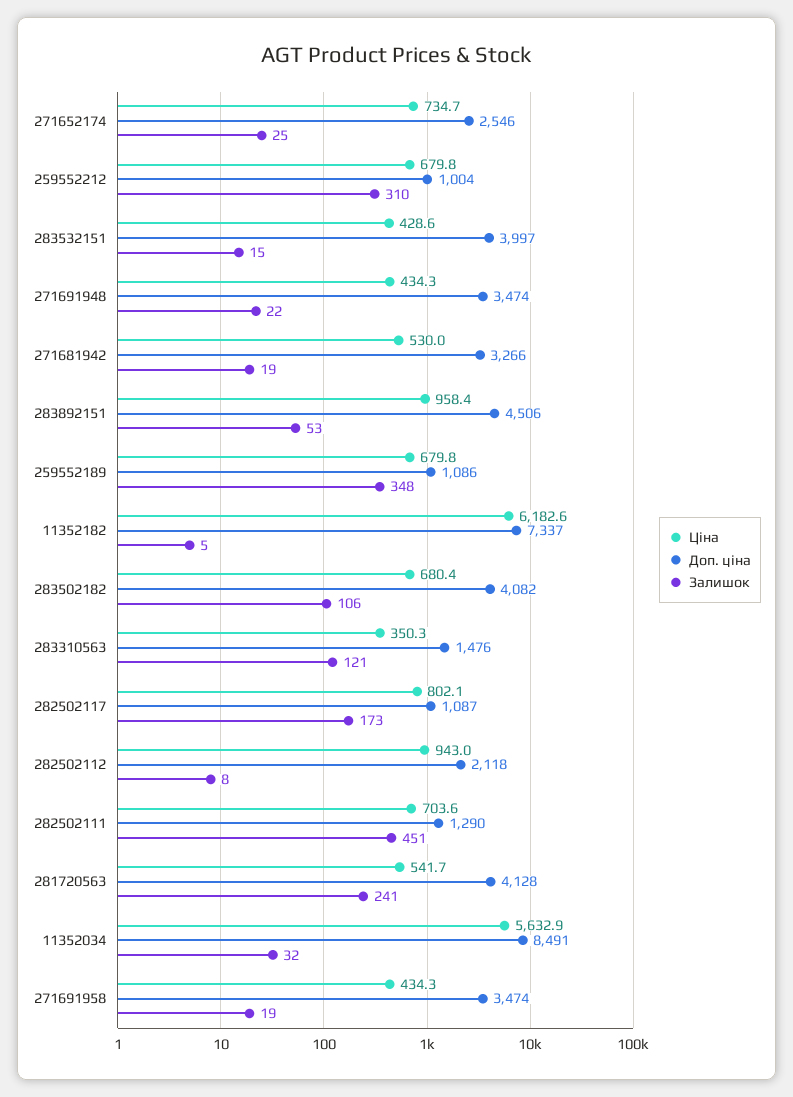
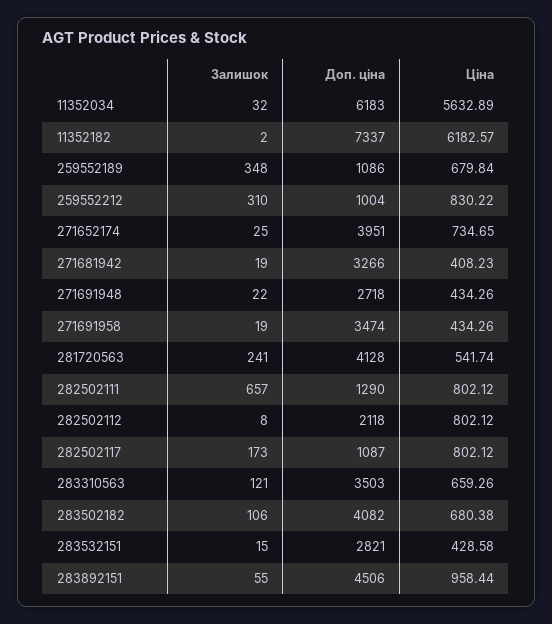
  {
    "Ціна": {
      "271652174": 734.65,
-     "259552212": 679.8,
+     "259552212": 830.22,
      "283532151": 428.58,
      "271691948": 434.26,
-     "271681942": 530,
+     "271681942": 408.23,
      "283892151": 958.44,
      "259552189": 679.84,
      "11352182": 6182.57,
      "283502182": 680.38,
-     "283310563": 350.3,
+     "283310563": 659.26,
      "282502117": 802.12,
-     "282502112": 943,
+     "282502112": 802.12,
-     "282502111": 703.6,
+     "282502111": 802.12,
      "281720563": 541.74,
      "11352034": 5632.89,
      "271691958": 434.26
    },
    "Доп. ціна": {
-     "271652174": 2546,
+     "271652174": 3951,
      "259552212": 1004,
-     "283532151": 3997,
+     "283532151": 2821,
-     "271691948": 3474,
+     "271691948": 2718,
      "271681942": 3266,
      "283892151": 4506,
      "259552189": 1086,
      "11352182": 7337,
      "283502182": 4082,
-     "283310563": 1476,
+     "283310563": 3503,
      "282502117": 1087,
      "282502112": 2118,
      "282502111": 1290,
      "281720563": 4128,
-     "11352034": 8491,
+     "11352034": 6183,
      "271691958": 3474
    },
    "Залишок": {
      "271652174": 25,
      "259552212": 310,
      "283532151": 15,
      "271691948": 22,
      "271681942": 19,
-     "283892151": 53,
+     "283892151": 55,
      "259552189": 348,
-     "11352182": 5,
+     "11352182": 2,
      "283502182": 106,
      "283310563": 121,
      "282502117": 173,
      "282502112": 8,
-     "282502111": 451,
+     "282502111": 657,
      "281720563": 241,
      "11352034": 32,
      "271691958": 19
    }
  }

